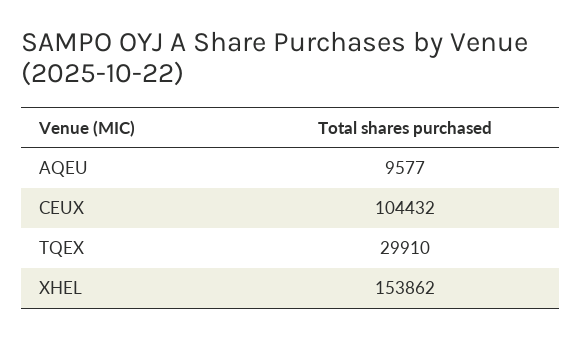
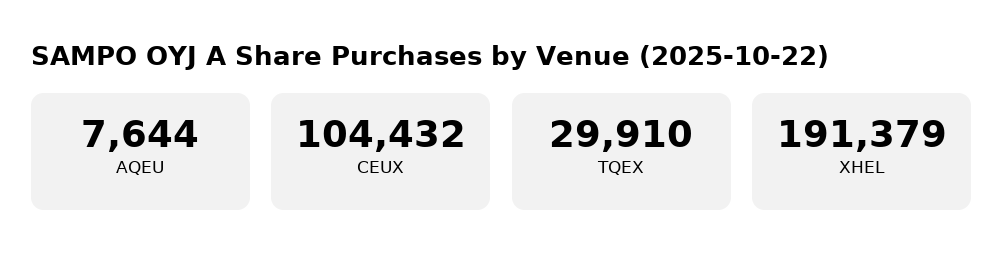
  {
-   "AQEU": 9577,
+   "AQEU": 7644,
    "CEUX": 104432,
    "TQEX": 29910,
-   "XHEL": 153862
+   "XHEL": 191379
  }

